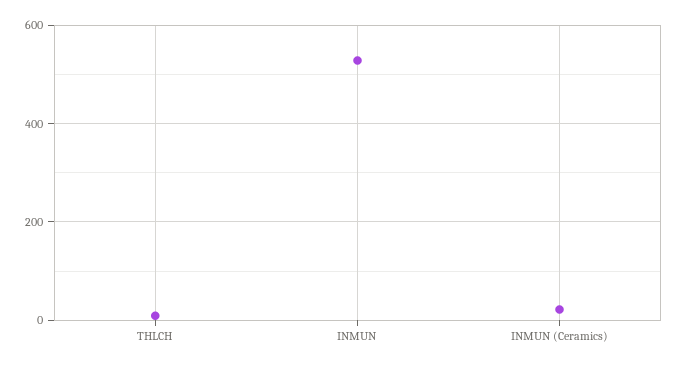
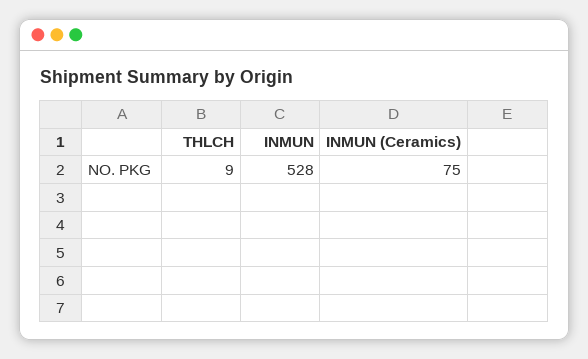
  {
    "THLCH": 9,
    "INMUN": 528,
-   "INMUN (Ceramics)": 20
+   "INMUN (Ceramics)": 75
  }

